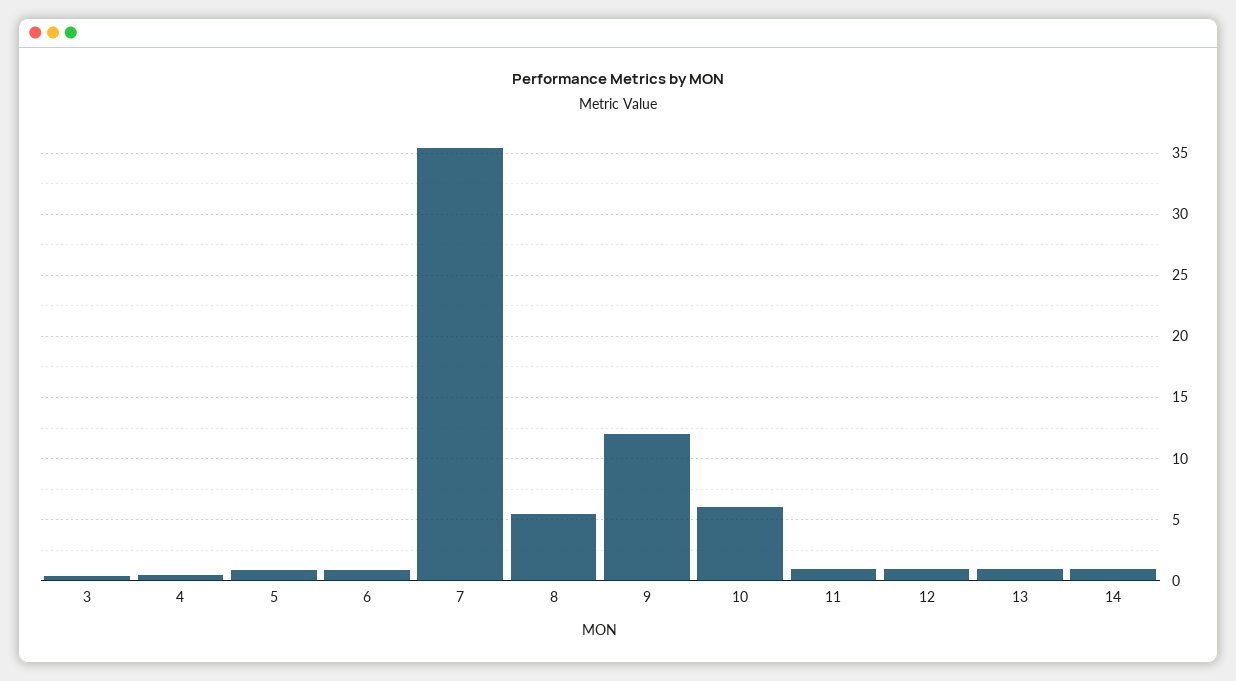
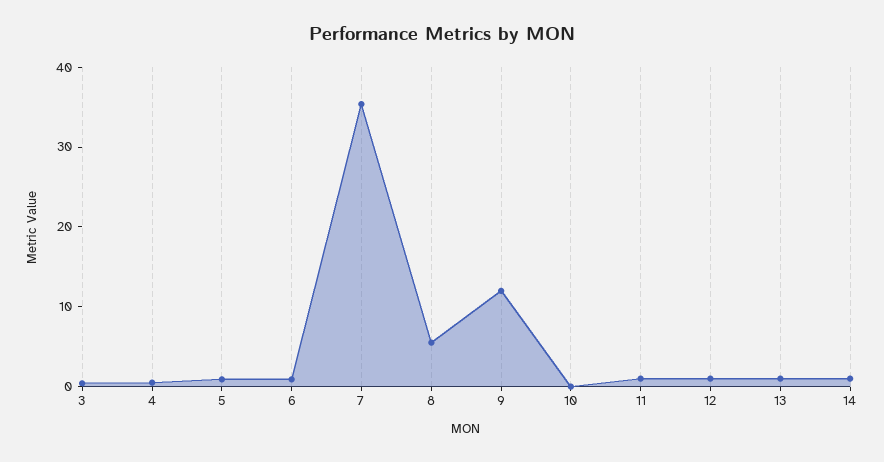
  {
    "3": 0.5,
    "4": 0.5,
    "5": 1,
    "6": 1,
    "7": 35.5,
    "8": 5.5,
    "9": 12,
-   "10": 6,
+   "10": 0,
    "11": 1,
    "12": 1,
    "13": 1,
    "14": 1
  }

